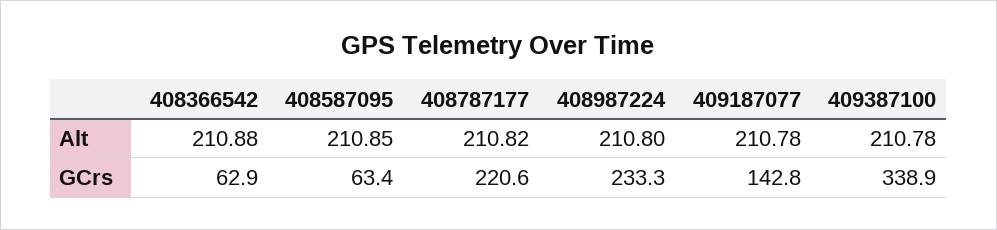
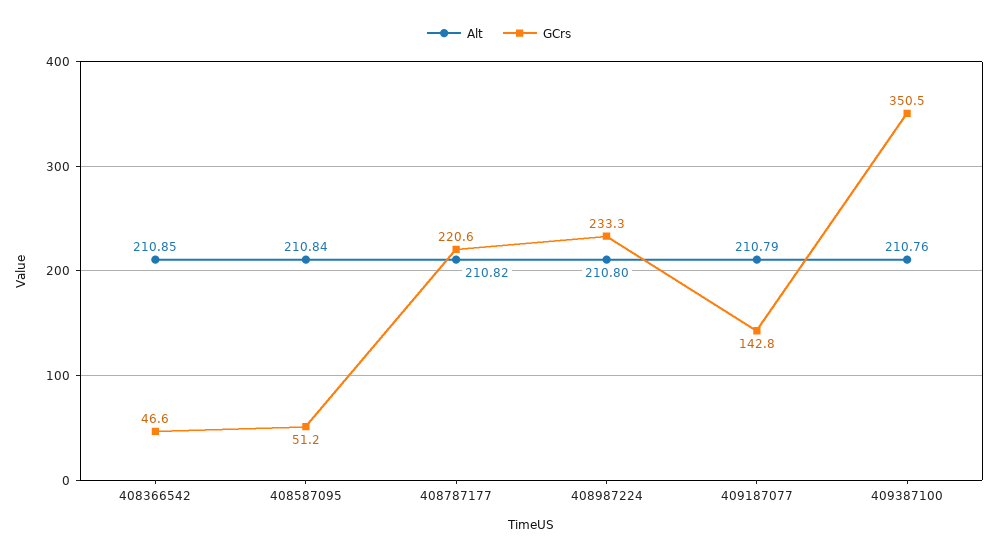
  {
    "Alt": {
-     "408366542": 210.88,
+     "408366542": 210.85,
-     "408587095": 210.85,
+     "408587095": 210.84,
      "408787177": 210.82,
      "408987224": 210.8,
-     "409187077": 210.78,
+     "409187077": 210.79,
-     "409387100": 210.78
+     "409387100": 210.76
    },
    "GCrs": {
-     "408366542": 62.9,
+     "408366542": 46.6,
-     "408587095": 63.4,
+     "408587095": 51.2,
      "408787177": 220.6,
      "408987224": 233.3,
      "409187077": 142.8,
-     "409387100": 338.9
+     "409387100": 350.5
    }
  }

